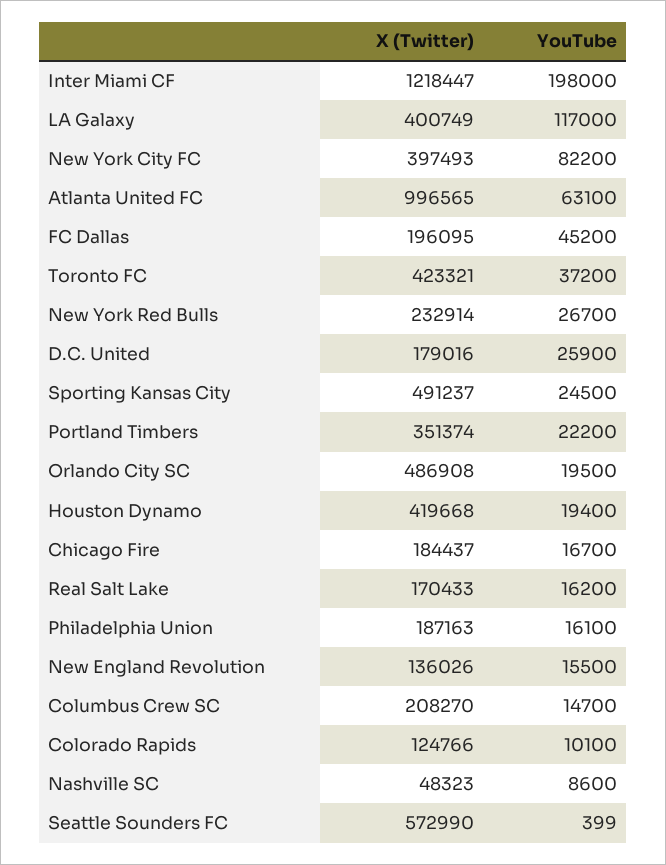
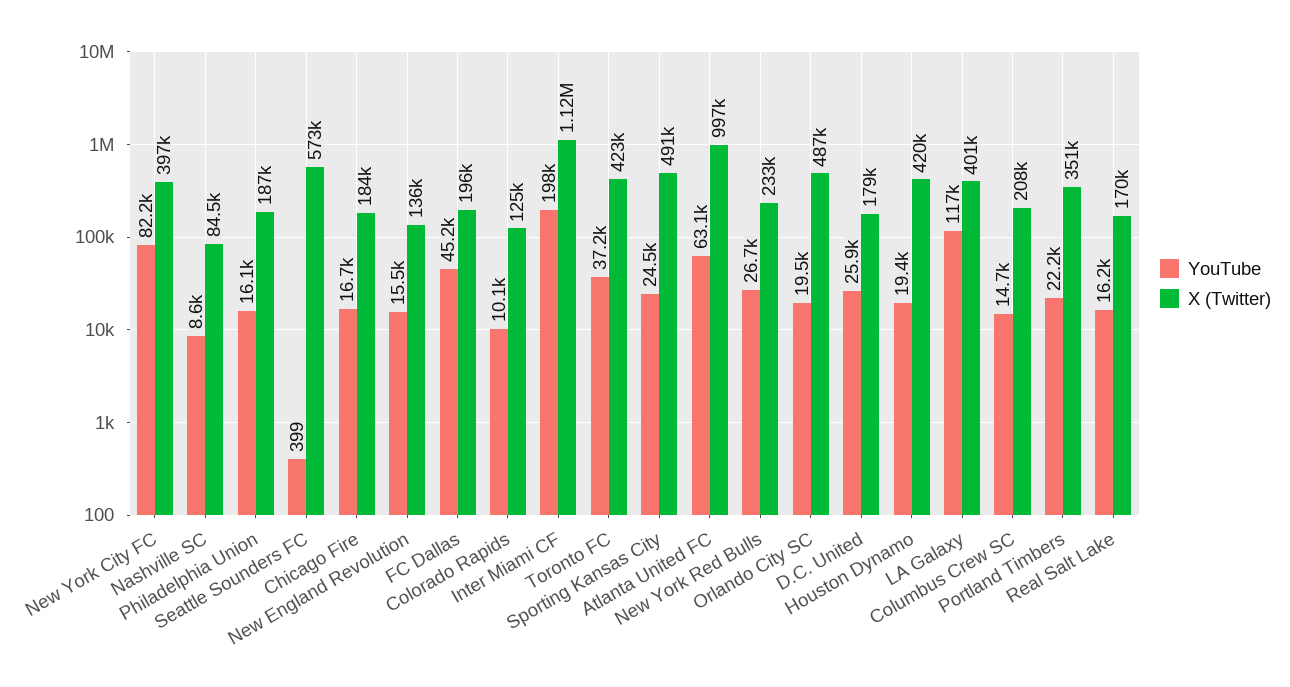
  {
    "X (Twitter)": {
-     "Inter Miami CF": 1218447,
+     "Inter Miami CF": 1120000,
      "LA Galaxy": 400749,
      "New York City FC": 397493,
      "Atlanta United FC": 996565,
      "FC Dallas": 196095,
      "Toronto FC": 423321,
      "New York Red Bulls": 232914,
      "D.C. United": 179016,
      "Sporting Kansas City": 491237,
      "Portland Timbers": 351374,
      "Orlando City SC": 486908,
      "Houston Dynamo": 419668,
      "Chicago Fire": 184437,
      "Real Salt Lake": 170433,
      "Philadelphia Union": 187163,
      "New England Revolution": 136026,
      "Columbus Crew SC": 208270,
      "Colorado Rapids": 124766,
-     "Nashville SC": 48323,
+     "Nashville SC": 84500,
      "Seattle Sounders FC": 572990
    },
    "YouTube": {
      "Inter Miami CF": 198000,
      "LA Galaxy": 117000,
      "New York City FC": 82200,
      "Atlanta United FC": 63100,
      "FC Dallas": 45200,
      "Toronto FC": 37200,
      "New York Red Bulls": 26700,
      "D.C. United": 25900,
      "Sporting Kansas City": 24500,
      "Portland Timbers": 22200,
      "Orlando City SC": 19500,
      "Houston Dynamo": 19400,
      "Chicago Fire": 16700,
      "Real Salt Lake": 16200,
      "Philadelphia Union": 16100,
      "New England Revolution": 15500,
      "Columbus Crew SC": 14700,
      "Colorado Rapids": 10100,
      "Nashville SC": 8600,
      "Seattle Sounders FC": 399
    }
  }

